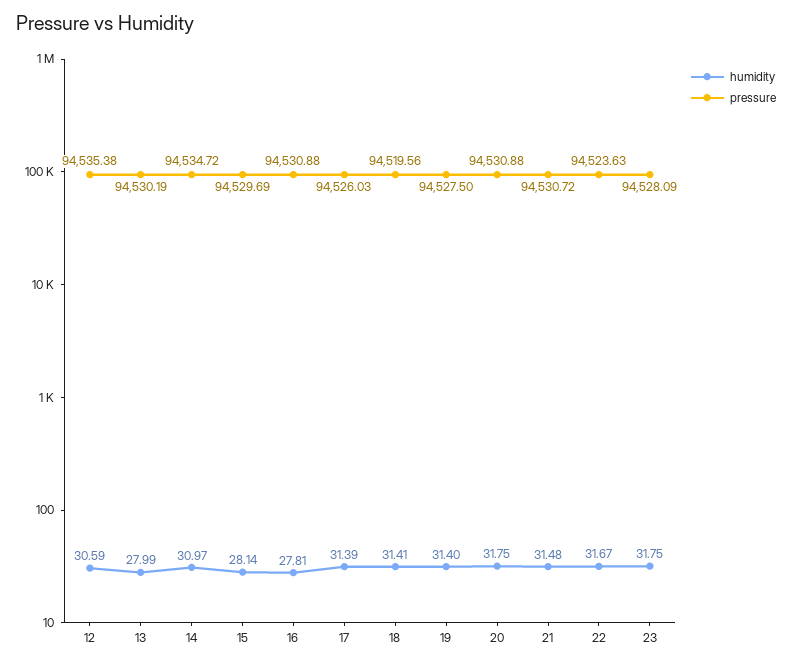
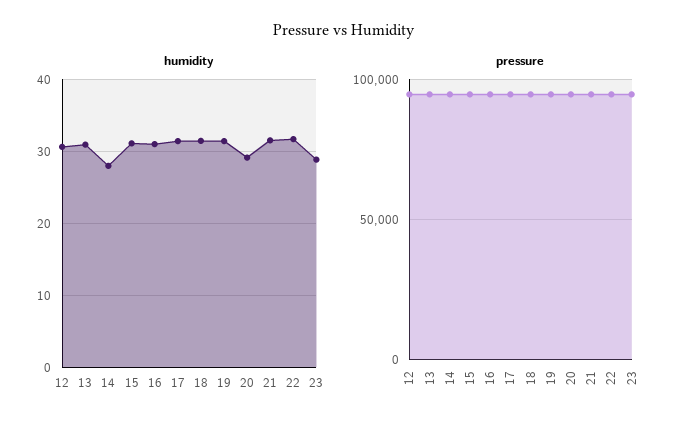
  {
    "humidity": {
      "12": 30.59,
-     "13": 27.99,
+     "13": 31,
-     "14": 30.97,
+     "14": 28,
-     "15": 28.14,
+     "15": 31,
-     "16": 27.81,
+     "16": 31,
      "17": 31.39,
      "18": 31.41,
      "19": 31.4,
-     "20": 31.75,
+     "20": 29,
      "21": 31.48,
      "22": 31.67,
-     "23": 31.75
+     "23": 29
    },
    "pressure": {
      "12": 94535.38,
      "13": 94530.19,
      "14": 94534.72,
      "15": 94529.69,
      "16": 94530.88,
      "17": 94526.03,
      "18": 94519.56,
      "19": 94527.5,
      "20": 94530.88,
      "21": 94530.72,
      "22": 94523.63,
      "23": 94528.09
    }
  }

